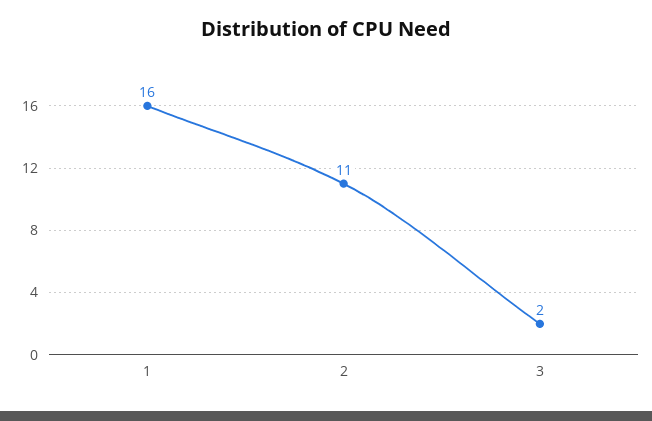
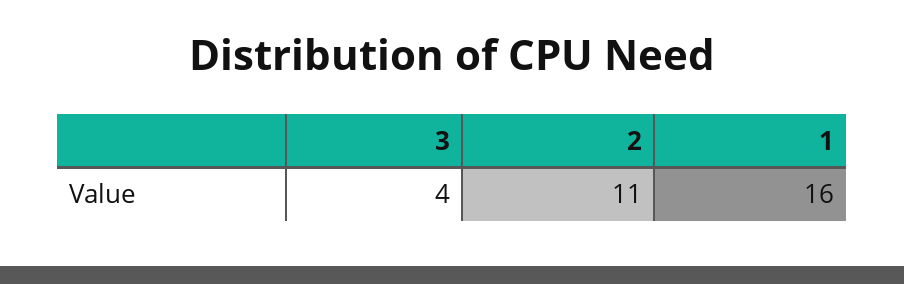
  {
    "1": 16,
    "2": 11,
-   "3": 2
+   "3": 4
  }

